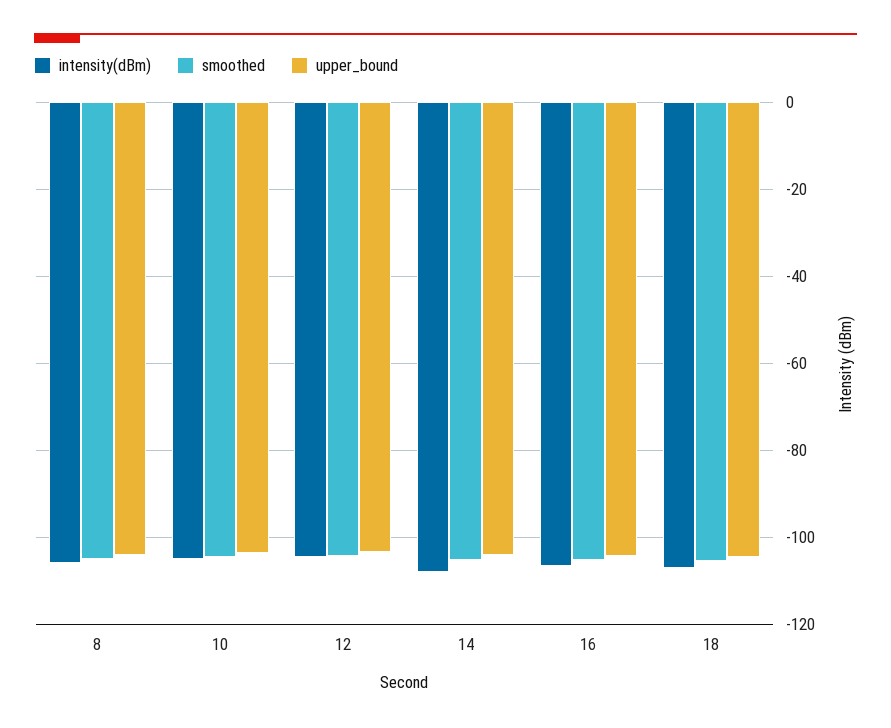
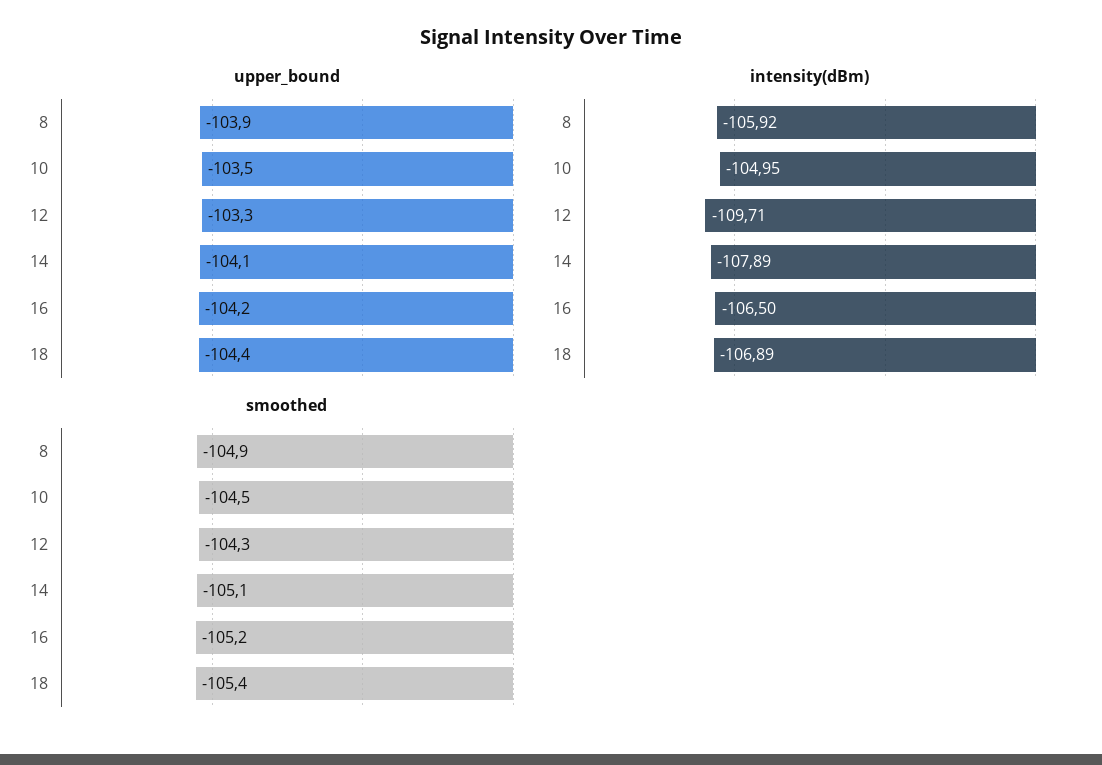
  {
    "intensity(dBm)": {
      "8": -105.92,
      "10": -104.95,
-     "12": -104,
+     "12": -109.71,
      "14": -107.89,
      "16": -106.5,
      "18": -106.89
    },
    "smoothed": {
      "8": -104.9,
      "10": -104.5,
      "12": -104.3,
      "14": -105.1,
      "16": -105.2,
      "18": -105.4
    },
    "upper_bound": {
      "8": -103.9,
      "10": -103.5,
      "12": -103.3,
      "14": -104.1,
      "16": -104.2,
      "18": -104.4
    }
  }

